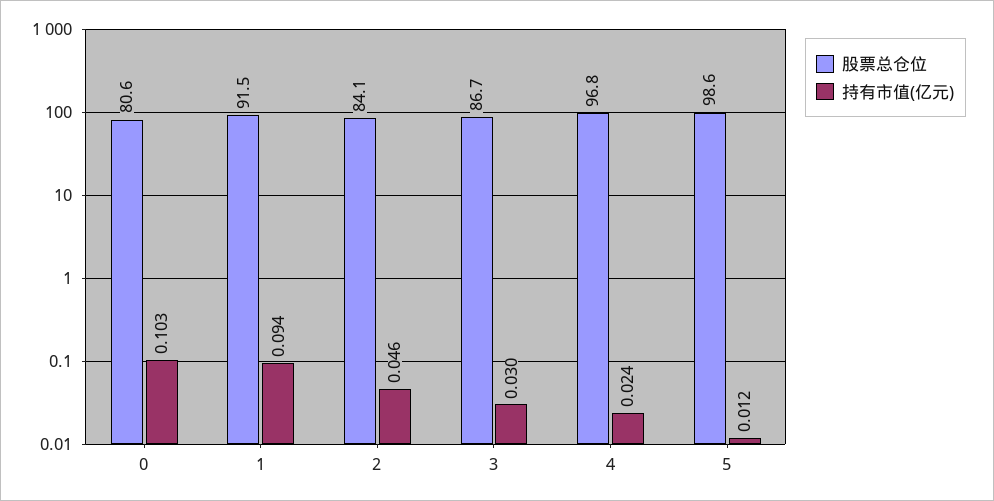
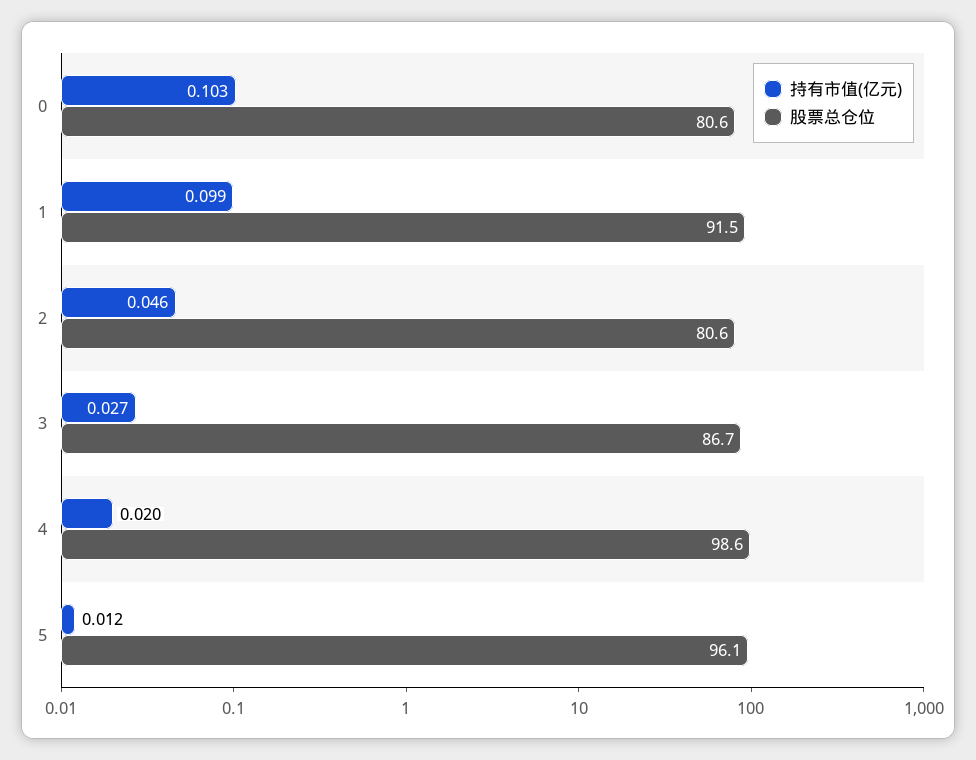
  {
    "股票总仓位": {
      "0": 80.6,
      "1": 91.5,
-     "2": 84.1,
+     "2": 80.6,
      "3": 86.7,
-     "4": 96.8,
+     "4": 98.6,
-     "5": 98.6
+     "5": 96.1
    },
    "持有市值(亿元)": {
      "0": 0.103,
-     "1": 0.094,
+     "1": 0.099,
      "2": 0.046,
-     "3": 0.03,
+     "3": 0.027,
-     "4": 0.024,
+     "4": 0.02,
      "5": 0.012
    }
  }

